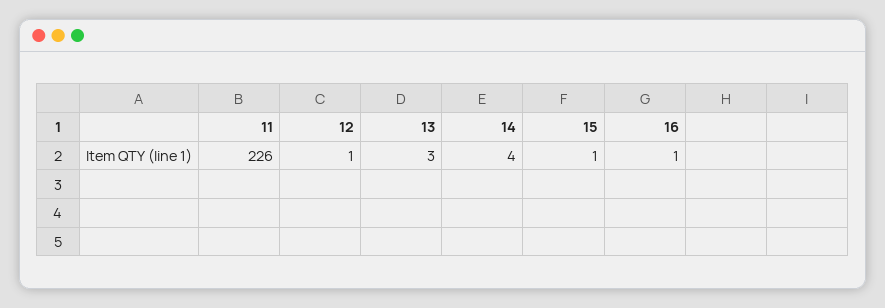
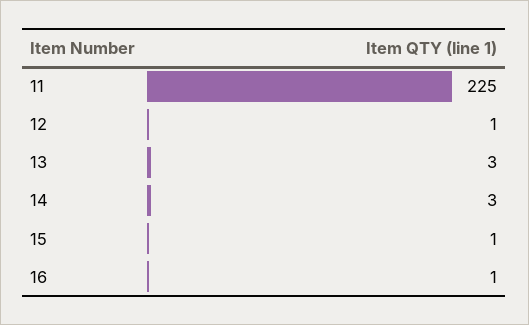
  {
-   "11": 226,
+   "11": 225,
    "12": 1,
    "13": 3,
-   "14": 4,
+   "14": 3,
    "15": 1,
    "16": 1
  }

